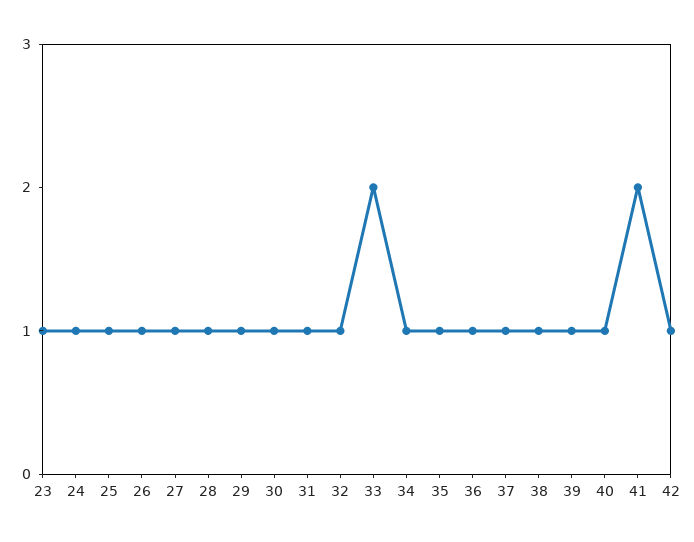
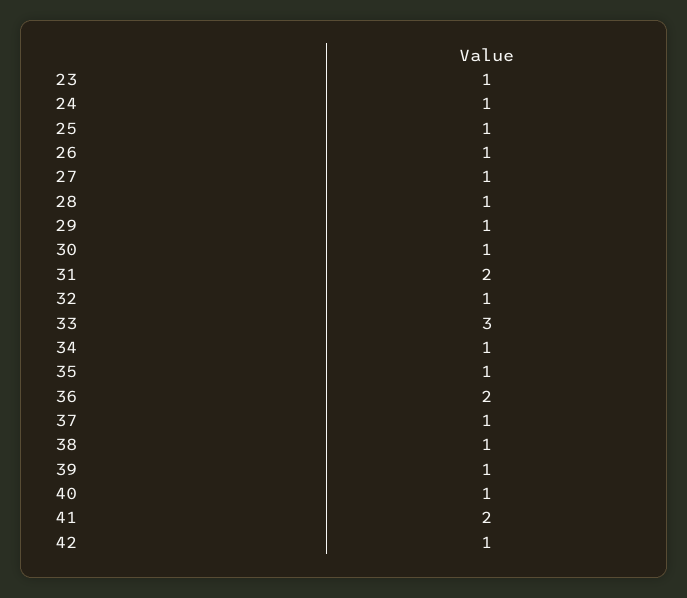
  {
    "23": 1,
    "24": 1,
    "25": 1,
    "26": 1,
    "27": 1,
    "28": 1,
    "29": 1,
    "30": 1,
-   "31": 1,
+   "31": 2,
    "32": 1,
-   "33": 2,
+   "33": 3,
    "34": 1,
    "35": 1,
-   "36": 1,
+   "36": 2,
    "37": 1,
    "38": 1,
    "39": 1,
    "40": 1,
    "41": 2,
    "42": 1
  }

